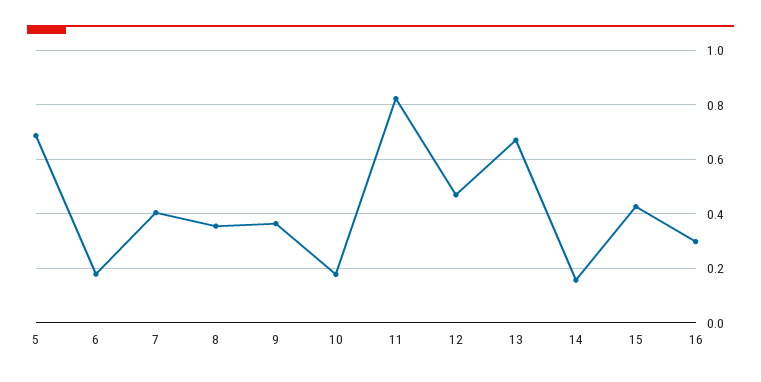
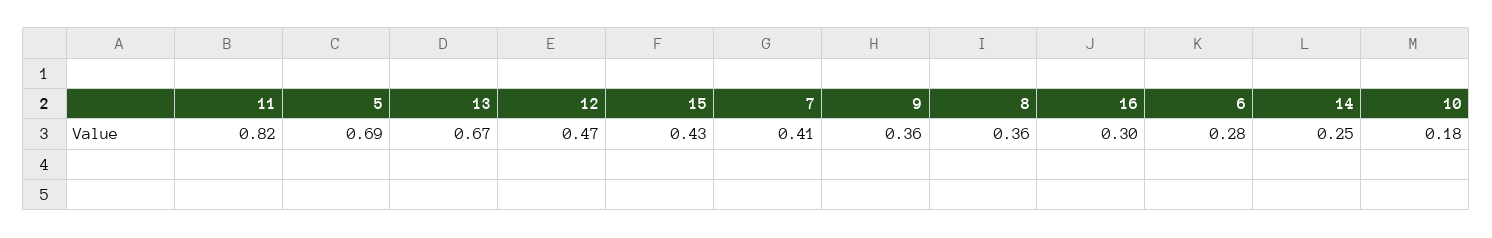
  {
    "5": 0.69,
-   "6": 0.175,
+   "6": 0.28,
    "7": 0.41,
    "8": 0.36,
    "9": 0.36,
    "10": 0.18,
    "11": 0.82,
    "12": 0.47,
    "13": 0.67,
-   "14": 0.15,
+   "14": 0.25,
    "15": 0.43,
    "16": 0.3
  }

